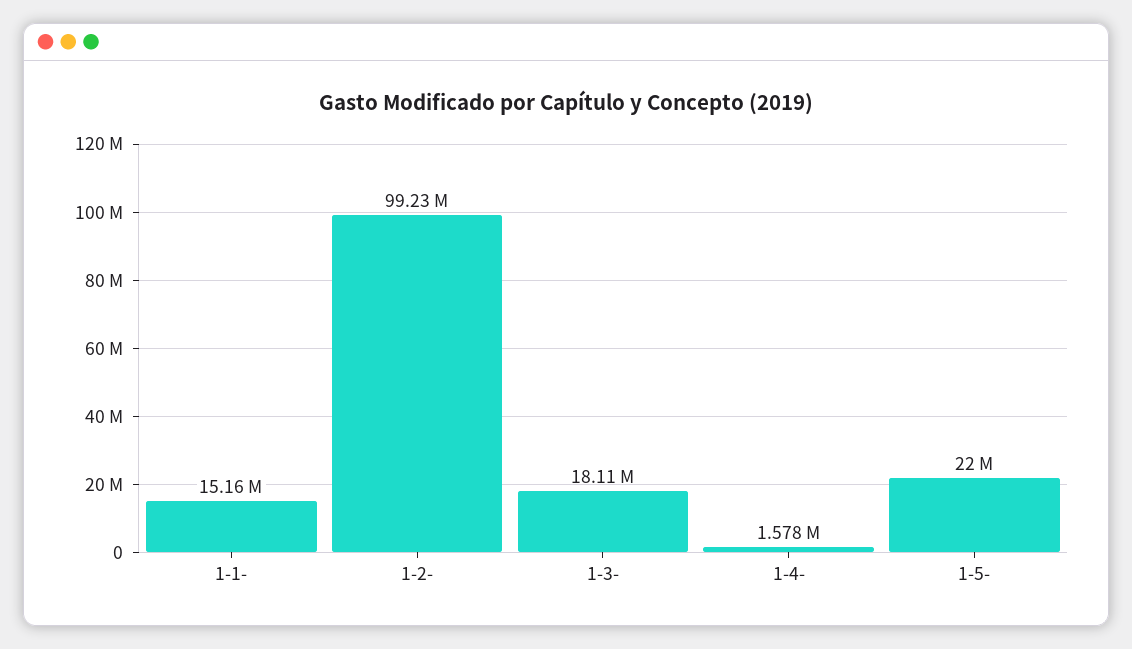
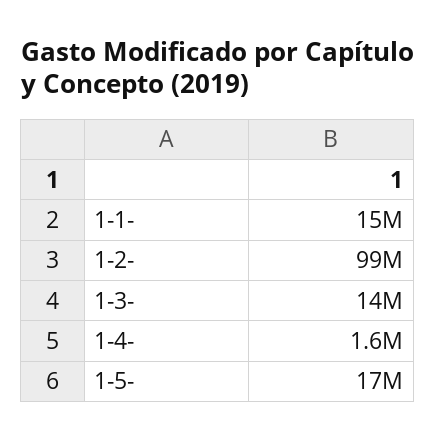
  {
    "1-1-": 15160000,
    "1-2-": 99230000,
-   "1-3-": 18110000,
+   "1-3-": 14000000,
    "1-4-": 1578000,
-   "1-5-": 22000000
+   "1-5-": 17000000
  }

